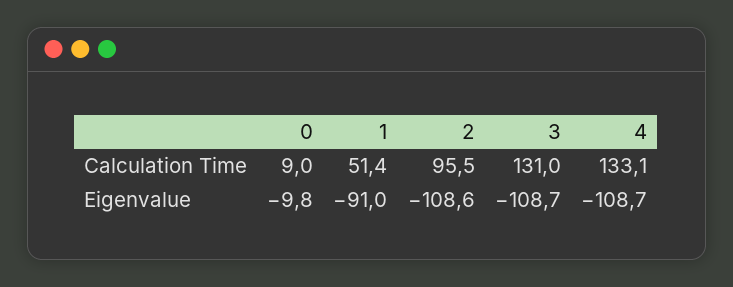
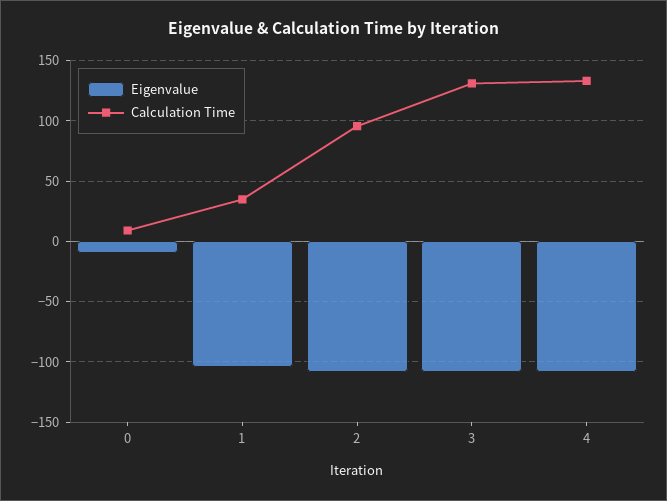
  {
    "Calculation Time": {
      "0": 9,
-     "1": 51.4,
+     "1": 35,
      "2": 95.5,
      "3": 131,
      "4": 133.1
    },
    "Eigenvalue": {
      "0": -9.8,
-     "1": -91,
+     "1": -105,
      "2": -108.6,
      "3": -108.7,
      "4": -108.7
    }
  }

